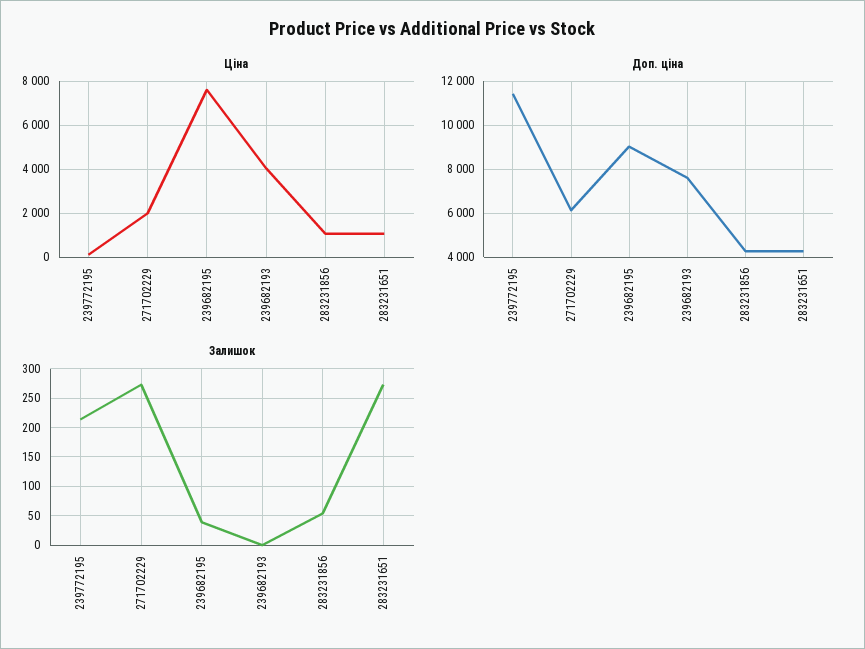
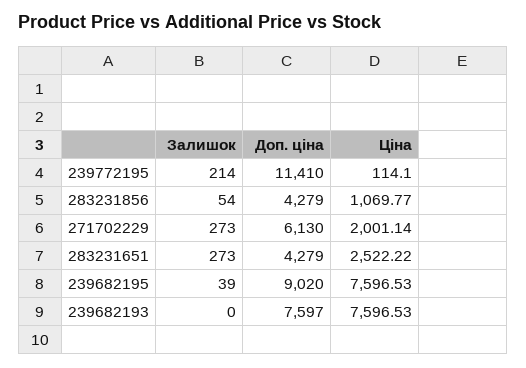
  {
    "Ціна": {
      "239772195": 114.1,
      "271702229": 2001.14,
      "239682195": 7596.53,
-     "239682193": 4000,
+     "239682193": 7596.53,
      "283231856": 1069.77,
-     "283231651": 1000
+     "283231651": 2522.22
    },
    "Доп. ціна": {
      "239772195": 11410,
      "271702229": 6130,
      "239682195": 9020,
      "239682193": 7597,
      "283231856": 4279,
      "283231651": 4279
    },
    "Залишок": {
      "239772195": 214,
      "271702229": 273,
      "239682195": 39,
      "239682193": 0,
      "283231856": 54,
      "283231651": 273
    }
  }

